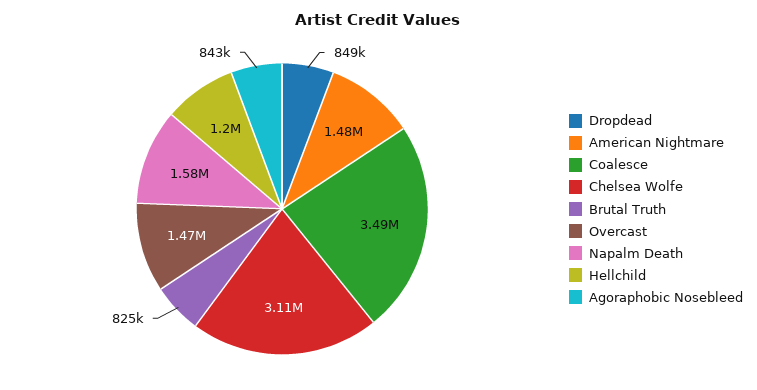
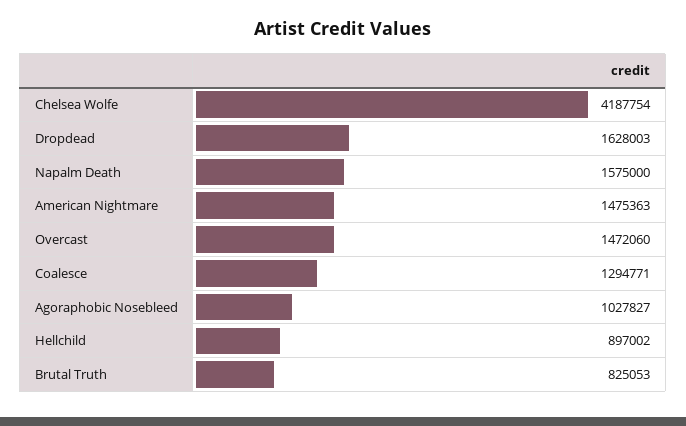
  {
-   "Dropdead": 849000,
+   "Dropdead": 1628003,
    "American Nightmare": 1475363,
-   "Coalesce": 3490000,
+   "Coalesce": 1294771,
-   "Chelsea Wolfe": 3110000,
+   "Chelsea Wolfe": 4187754,
    "Brutal Truth": 825053,
    "Overcast": 1472060,
    "Napalm Death": 1575000,
-   "Hellchild": 1200000,
+   "Hellchild": 897002,
-   "Agoraphobic Nosebleed": 843000
+   "Agoraphobic Nosebleed": 1027827
  }

